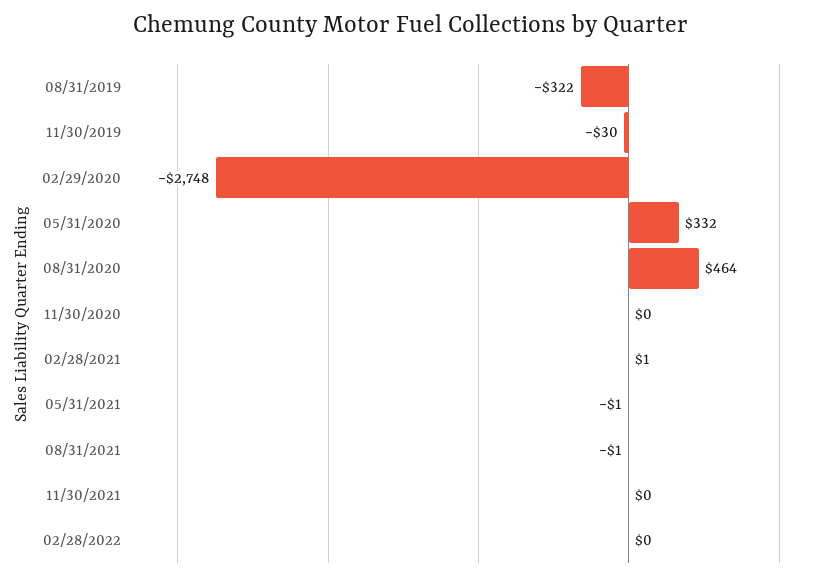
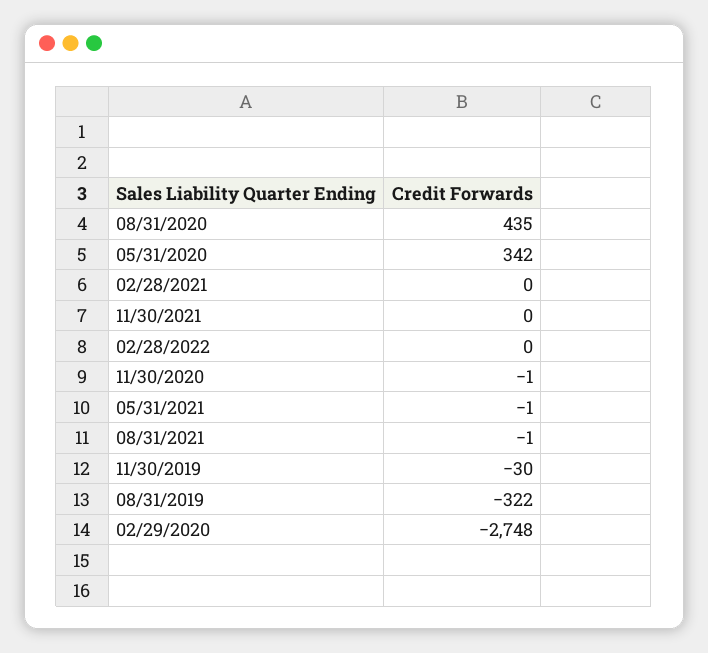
  {
    "08/31/2019": -322,
    "11/30/2019": -30,
    "02/29/2020": -2748,
-   "05/31/2020": 332,
+   "05/31/2020": 342,
-   "08/31/2020": 464,
+   "08/31/2020": 435,
-   "11/30/2020": 0,
+   "11/30/2020": -1,
-   "02/28/2021": 1,
+   "02/28/2021": 0,
    "05/31/2021": -1,
    "08/31/2021": -1,
    "11/30/2021": 0,
    "02/28/2022": 0
  }

